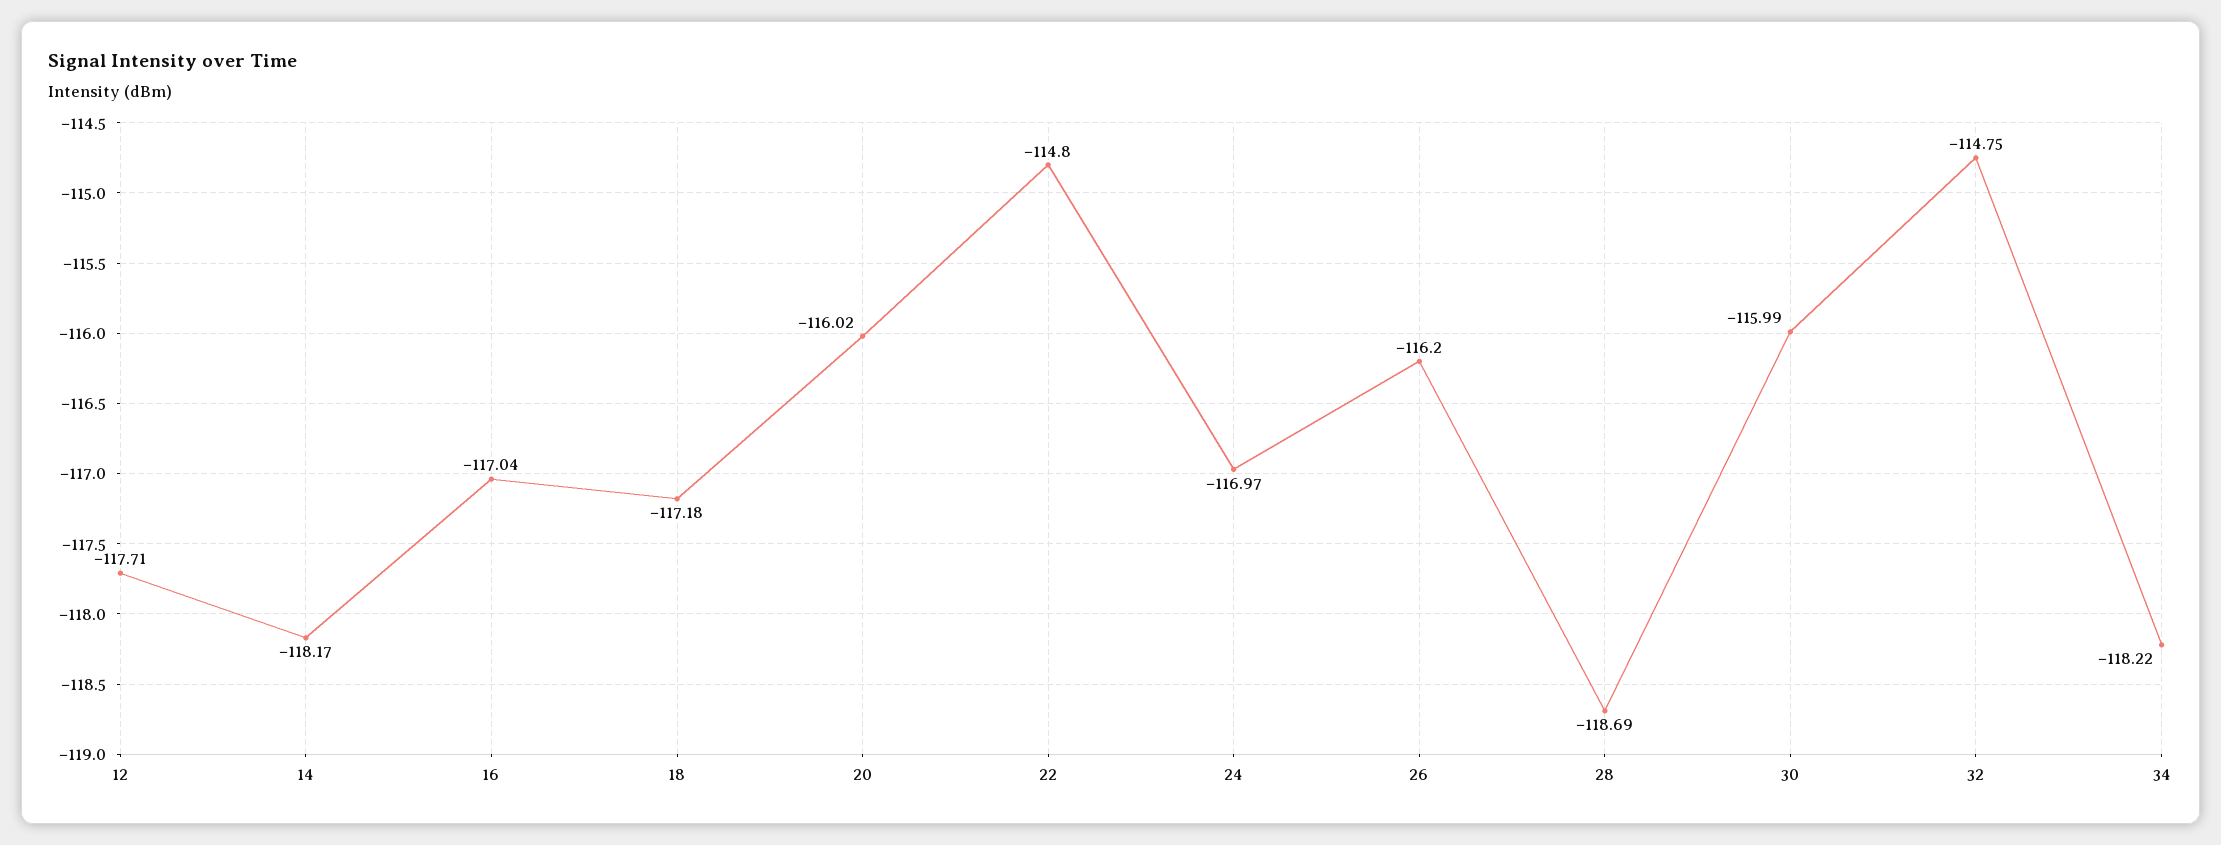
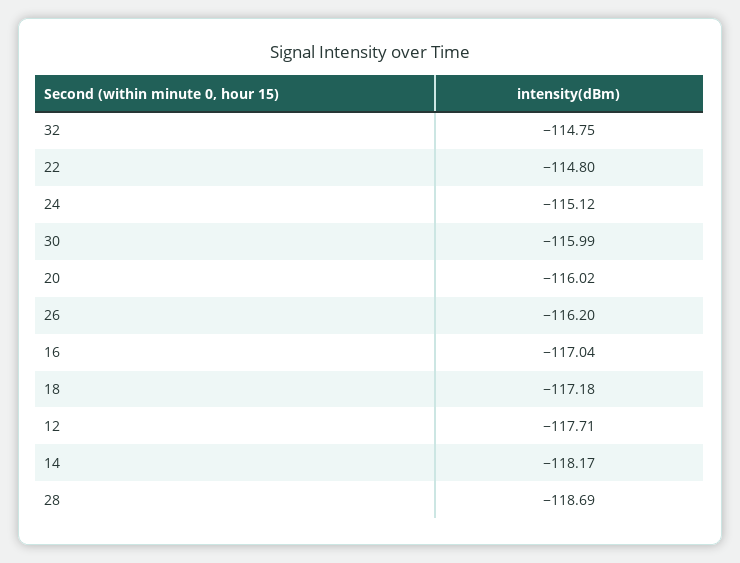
  {
    "12": -117.71,
    "14": -118.17,
    "16": -117.04,
    "18": -117.18,
    "20": -116.02,
    "22": -114.8,
-   "24": -116.97,
+   "24": -115.12,
    "26": -116.2,
    "28": -118.69,
    "30": -115.99,
-   "32": -114.75,
+   "32": -114.75
-   "34": -118.22
  }

